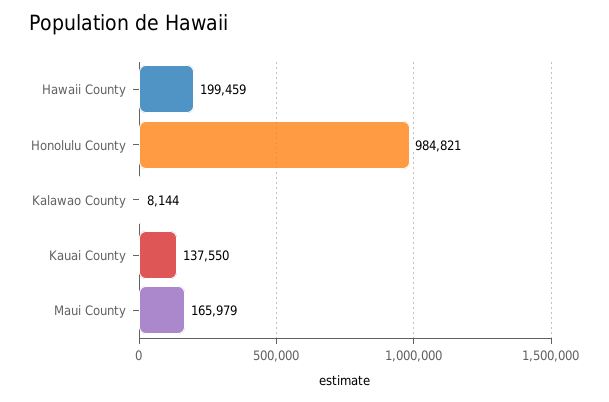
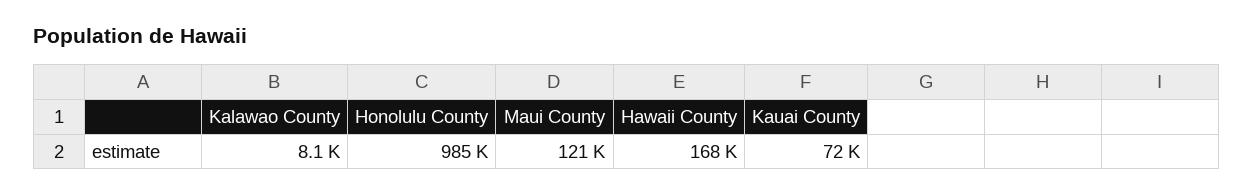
  {
-   "Hawaii County": 199459,
+   "Hawaii County": 168000,
    "Honolulu County": 984821,
    "Kalawao County": 8144,
-   "Kauai County": 137550,
+   "Kauai County": 72000,
-   "Maui County": 165979
+   "Maui County": 121000
  }

